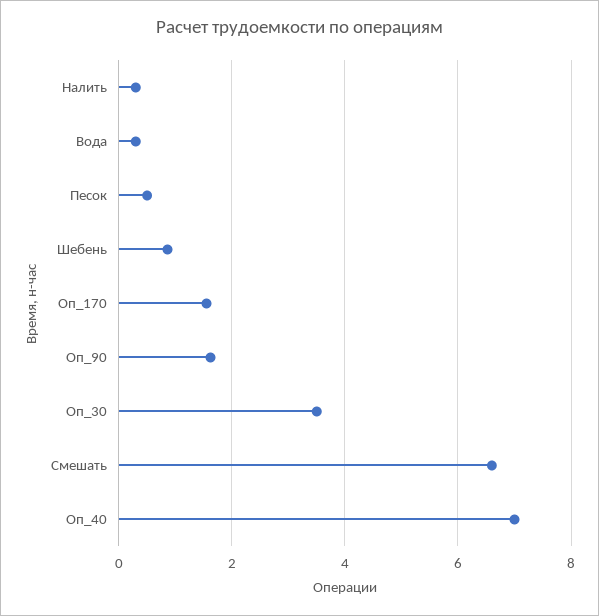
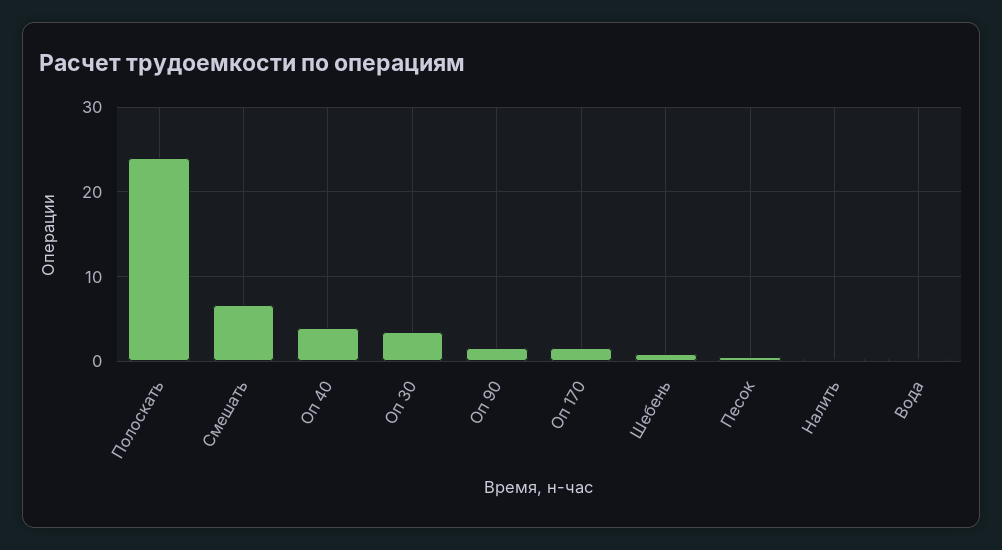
  {
    "Налить": 0.4,
    "Вода": 0.4,
    "Песок": 0.6,
    "Шебень": 0.8,
    "Оп_170": 1.6,
    "Оп_90": 1.6,
    "Оп_30": 3.6,
    "Смешать": 6.6,
-   "Оп_40": 7
+   "Оп_40": 4,
+   "Полоскать": 24
  }

